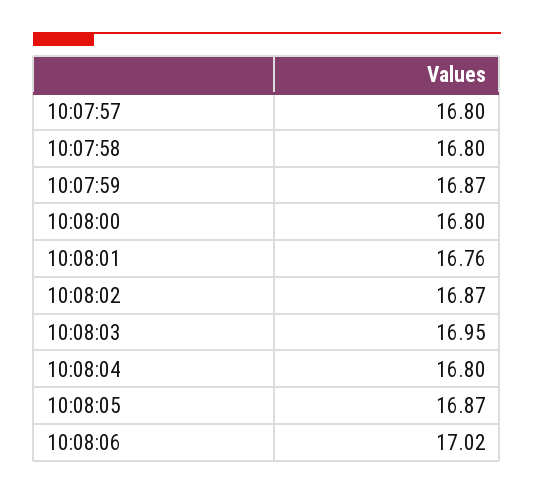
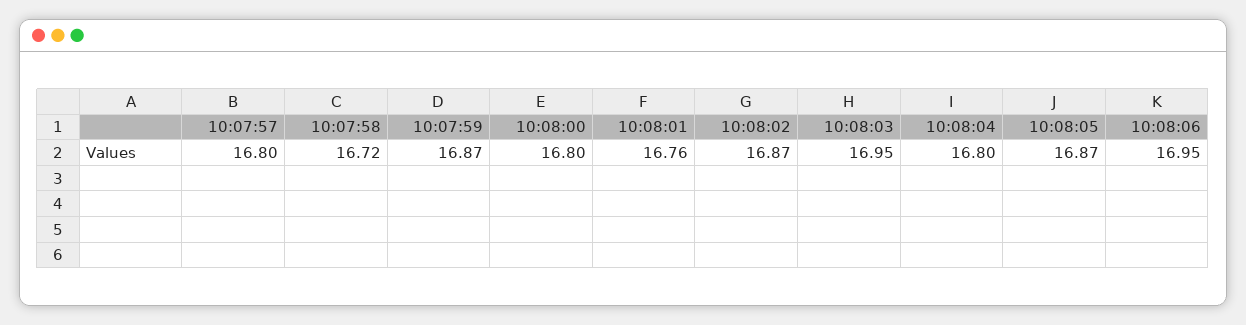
  {
    "10:07:57": 16.8,
-   "10:07:58": 16.8,
+   "10:07:58": 16.72,
    "10:07:59": 16.87,
    "10:08:00": 16.8,
    "10:08:01": 16.76,
    "10:08:02": 16.87,
    "10:08:03": 16.95,
    "10:08:04": 16.8,
    "10:08:05": 16.87,
-   "10:08:06": 17.02
+   "10:08:06": 16.95
  }

